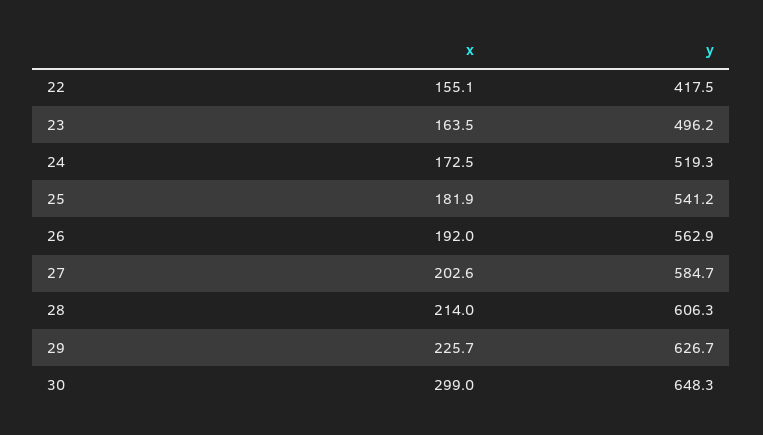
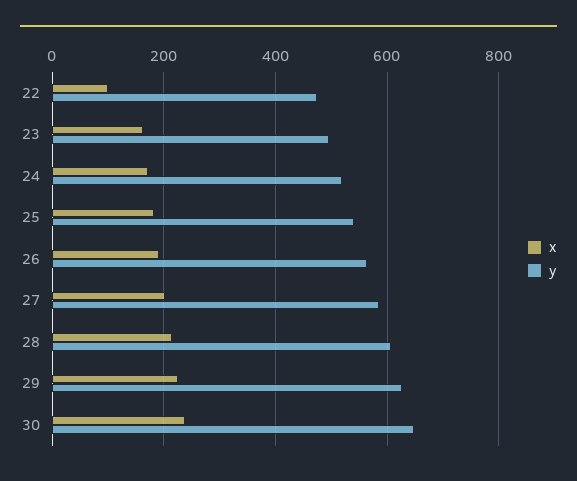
  {
    "x": {
-     "22": 155.1,
+     "22": 100,
      "23": 163.5,
      "24": 172.5,
      "25": 181.9,
      "26": 192,
      "27": 202.6,
      "28": 214,
      "29": 225.7,
-     "30": 299
+     "30": 240
    },
    "y": {
-     "22": 417.5,
+     "22": 480,
      "23": 496.2,
      "24": 519.3,
      "25": 541.2,
      "26": 562.9,
      "27": 584.7,
      "28": 606.3,
      "29": 626.7,
      "30": 648.3
    }
  }

